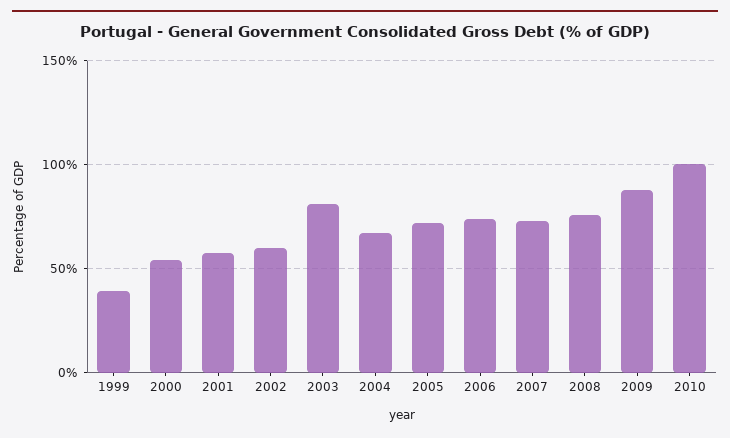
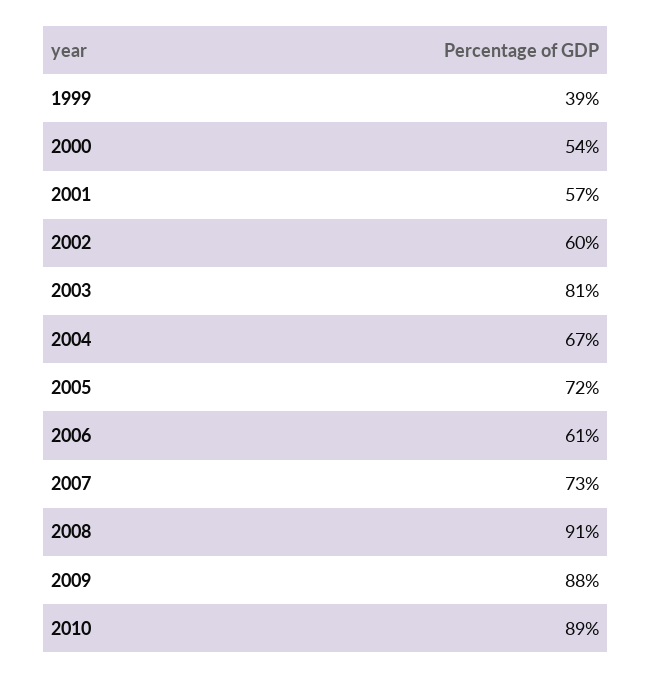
  {
    "1999": 39,
    "2000": 54,
    "2001": 57,
    "2002": 60,
    "2003": 81,
    "2004": 67,
    "2005": 72,
-   "2006": 75,
+   "2006": 61,
    "2007": 73,
-   "2008": 75,
+   "2008": 91,
    "2009": 88,
-   "2010": 100
+   "2010": 89
  }

